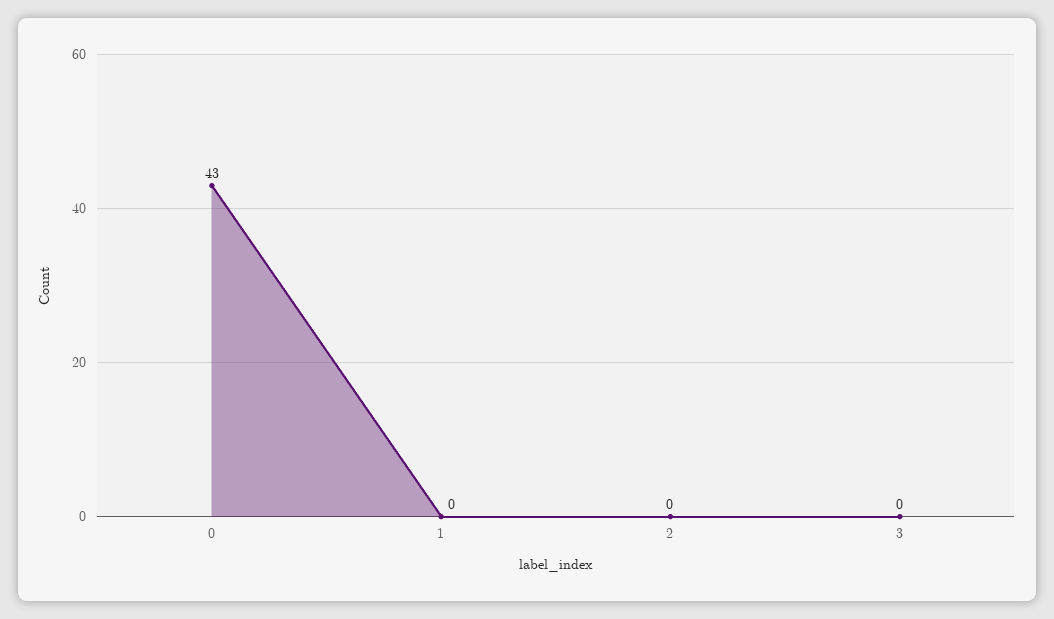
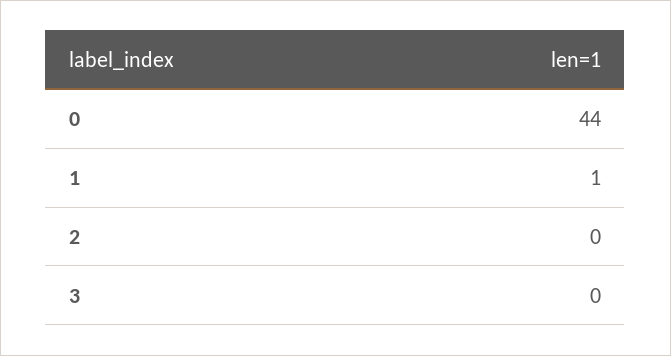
  {
-   "0": 43,
+   "0": 44,
-   "1": 0,
+   "1": 1,
    "2": 0,
    "3": 0
  }

